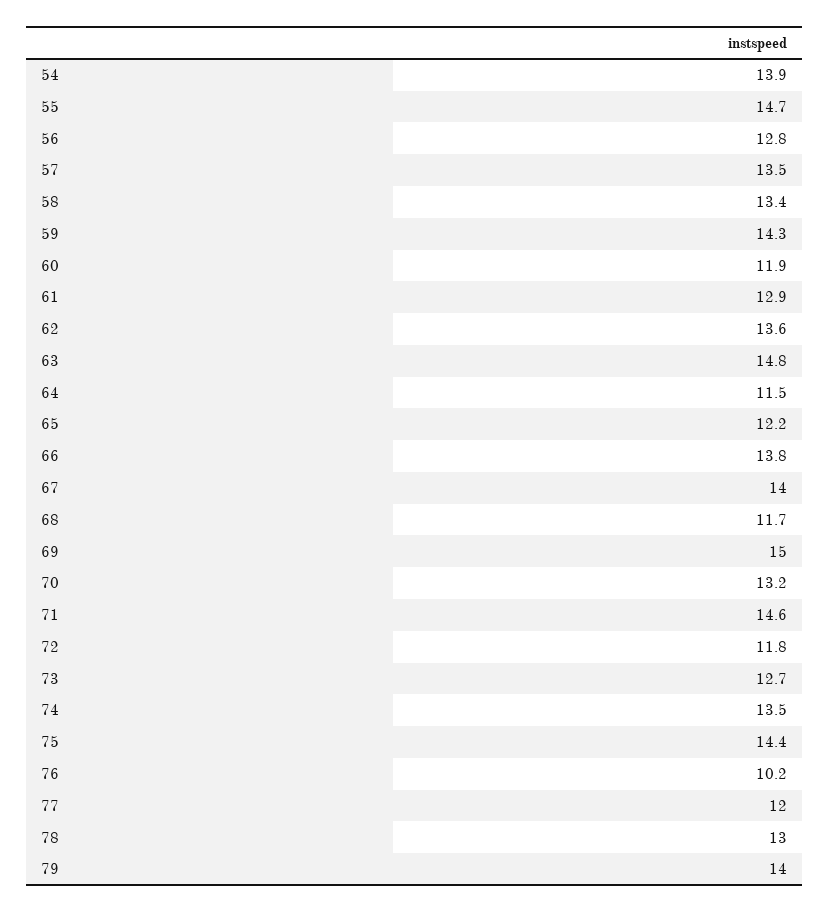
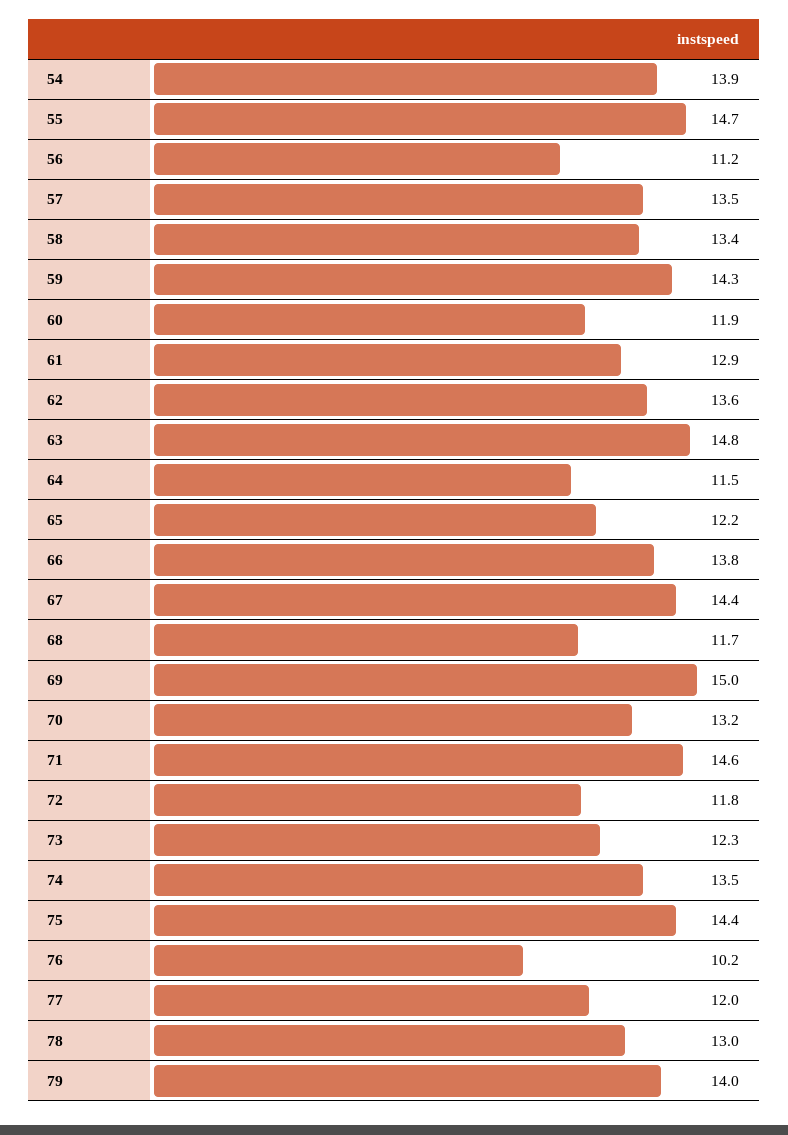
  {
    "54": 13.9,
    "55": 14.7,
-   "56": 12.8,
+   "56": 11.2,
    "57": 13.5,
    "58": 13.4,
    "59": 14.3,
    "60": 11.9,
    "61": 12.9,
    "62": 13.6,
    "63": 14.8,
    "64": 11.5,
    "65": 12.2,
    "66": 13.8,
-   "67": 14,
+   "67": 14.4,
    "68": 11.7,
    "69": 15,
    "70": 13.2,
    "71": 14.6,
    "72": 11.8,
-   "73": 12.7,
+   "73": 12.3,
    "74": 13.5,
    "75": 14.4,
    "76": 10.2,
    "77": 12,
    "78": 13,
    "79": 14
  }

